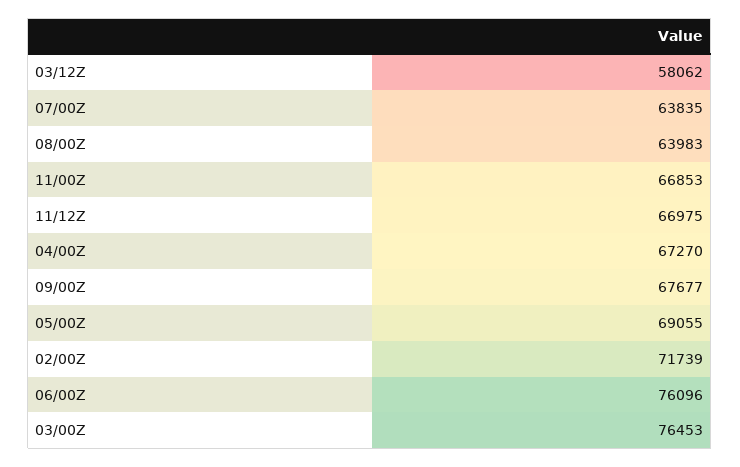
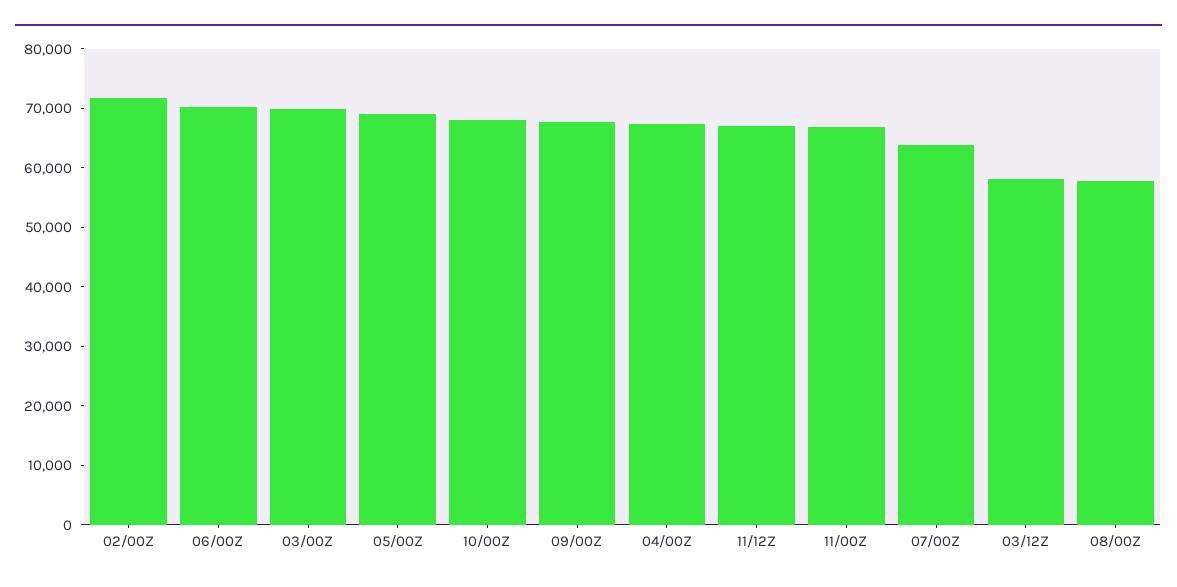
  {
    "03/12Z": 58062,
    "07/00Z": 63835,
-   "08/00Z": 63983,
+   "08/00Z": 58000,
    "11/00Z": 66853,
    "11/12Z": 66975,
    "04/00Z": 67270,
    "09/00Z": 67677,
    "05/00Z": 69055,
    "02/00Z": 71739,
-   "06/00Z": 76096,
+   "06/00Z": 70000,
-   "03/00Z": 76453
+   "03/00Z": 70000,
+   "10/00Z": 68000
  }

